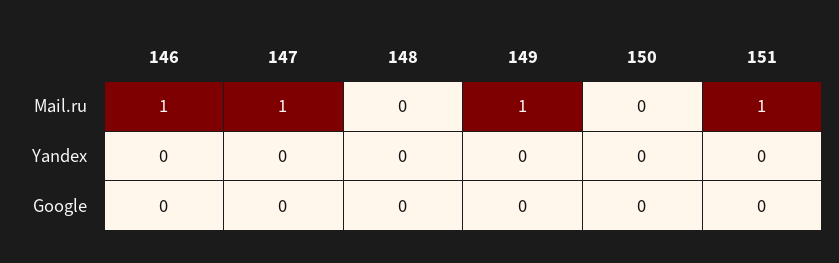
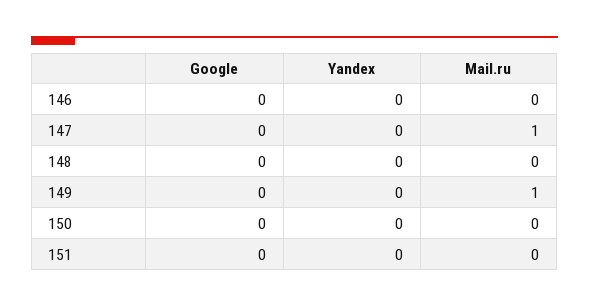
  {
    "146": {
-     "Mail.ru": 1,
+     "Mail.ru": 0,
      "Yandex": 0,
      "Google": 0
    },
    "147": {
      "Mail.ru": 1,
      "Yandex": 0,
      "Google": 0
    },
    "148": {
      "Mail.ru": 0,
      "Yandex": 0,
      "Google": 0
    },
    "149": {
      "Mail.ru": 1,
      "Yandex": 0,
      "Google": 0
    },
    "150": {
      "Mail.ru": 0,
      "Yandex": 0,
      "Google": 0
    },
    "151": {
-     "Mail.ru": 1,
+     "Mail.ru": 0,
      "Yandex": 0,
      "Google": 0
    }
  }

